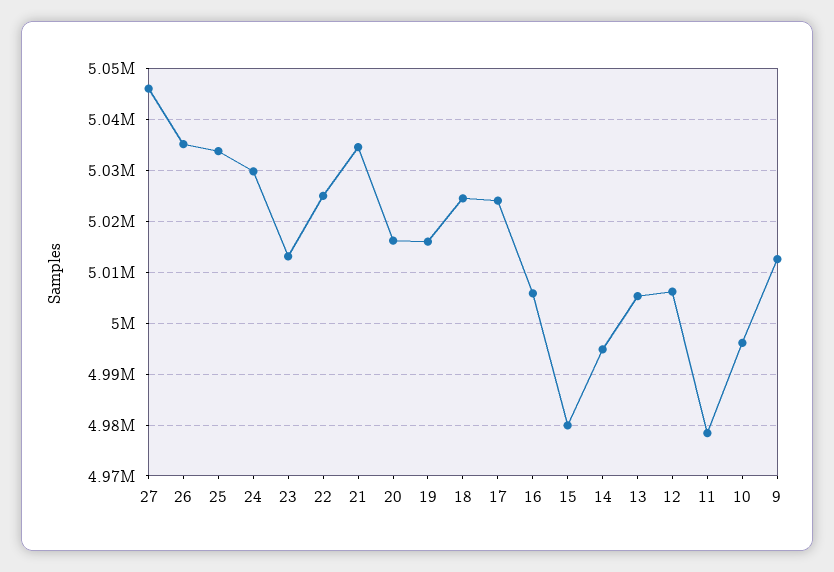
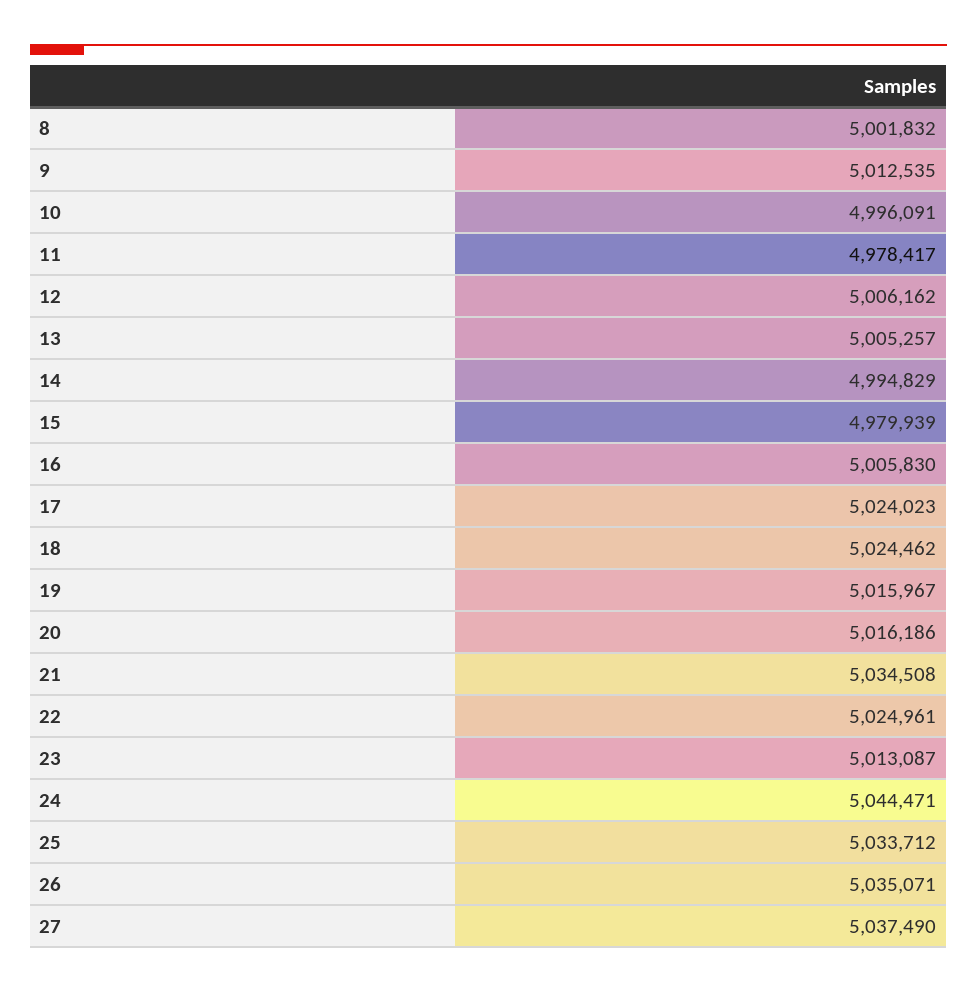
  {
-   "27": 5046000,
+   "27": 5037490,
    "26": 5035071,
    "25": 5033712,
-   "24": 5030000,
+   "24": 5044471,
    "23": 5013087,
    "22": 5024961,
    "21": 5034508,
    "20": 5016186,
    "19": 5015967,
    "18": 5024462,
    "17": 5024023,
    "16": 5005830,
    "15": 4979939,
    "14": 4994829,
    "13": 5005257,
    "12": 5006162,
    "11": 4978417,
    "10": 4996091,
-   "9": 5012535
+   "9": 5012535,
+   "8": 5001832
  }

